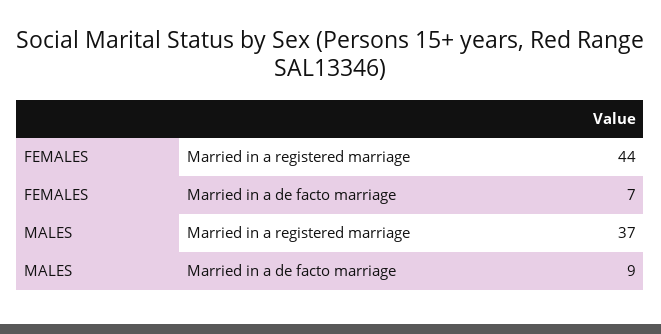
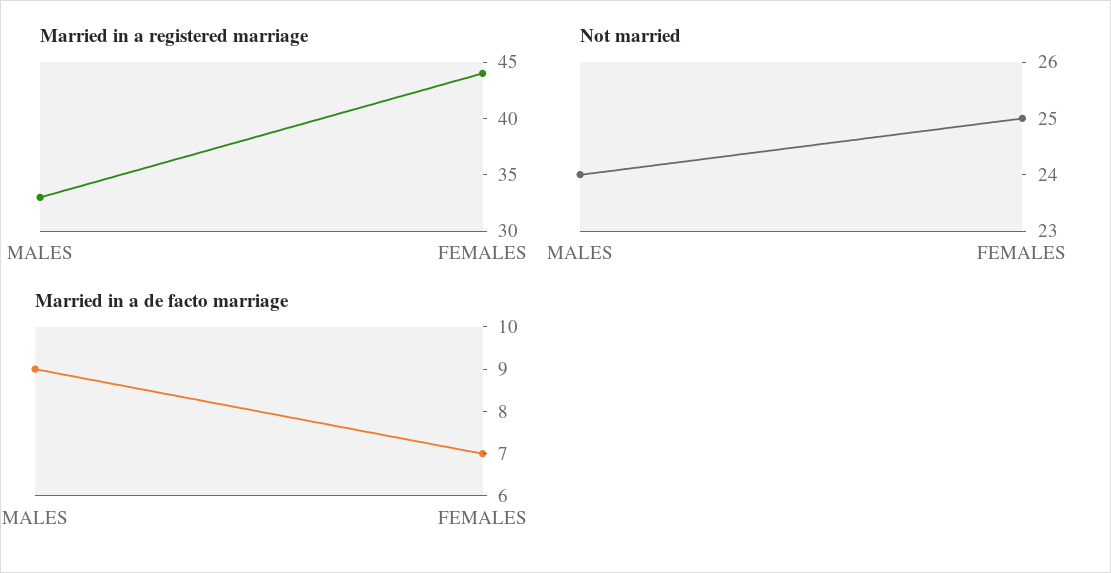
  {
    "Married in a registered marriage": {
      "FEMALES": 44,
-     "MALES": 37
+     "MALES": 33
    },
    "Married in a de facto marriage": {
      "FEMALES": 7,
      "MALES": 9
-   }
+   },
+   "Not married": {
+     "MALES": 24,
+     "FEMALES": 25
+   }
  }

